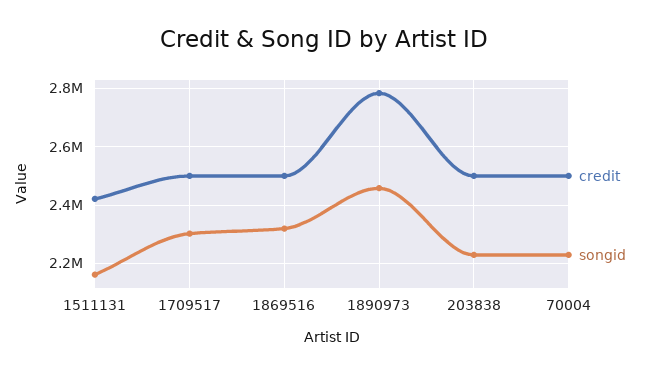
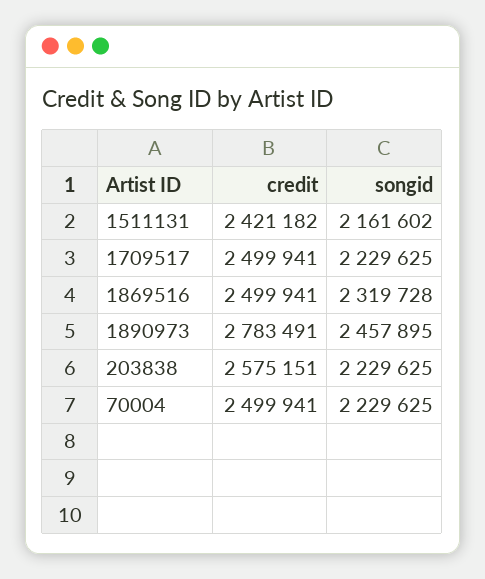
  {
    "credit": {
      "1511131": 2421182,
      "1709517": 2499941,
      "1869516": 2499941,
      "1890973": 2783491,
-     "203838": 2500000,
+     "203838": 2575151,
      "70004": 2499941
    },
    "songid": {
      "1511131": 2161602,
-     "1709517": 2300000,
+     "1709517": 2229625,
      "1869516": 2319728,
      "1890973": 2457895,
      "203838": 2229625,
      "70004": 2229625
    }
  }

